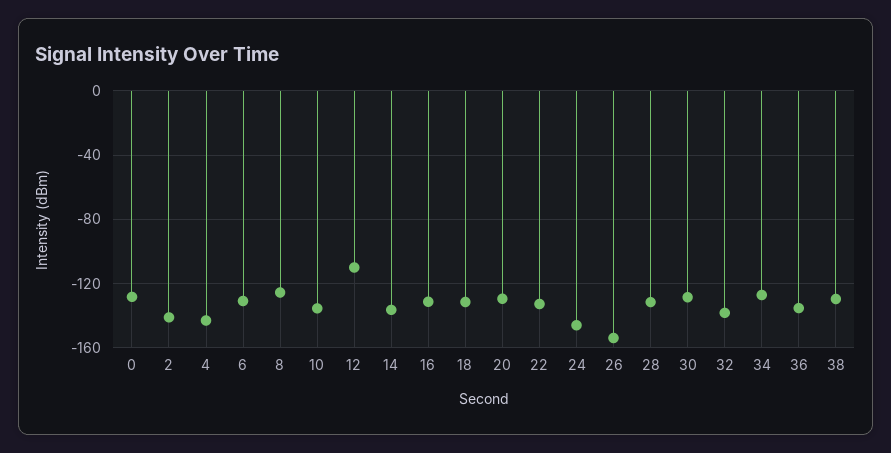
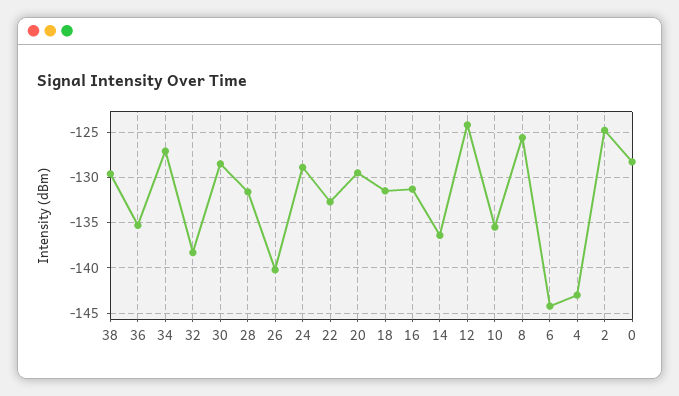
  {
    "0": -128,
-   "2": -140,
+   "2": -125,
    "4": -143,
-   "6": -130,
+   "6": -144,
    "8": -126,
    "10": -136,
-   "12": -110,
+   "12": -124,
    "14": -136,
    "16": -131,
    "18": -132,
    "20": -130,
    "22": -133,
-   "24": -145,
+   "24": -129,
-   "26": -155,
+   "26": -140,
    "28": -132,
    "30": -129,
    "32": -138,
    "34": -127,
    "36": -135,
    "38": -130
  }

